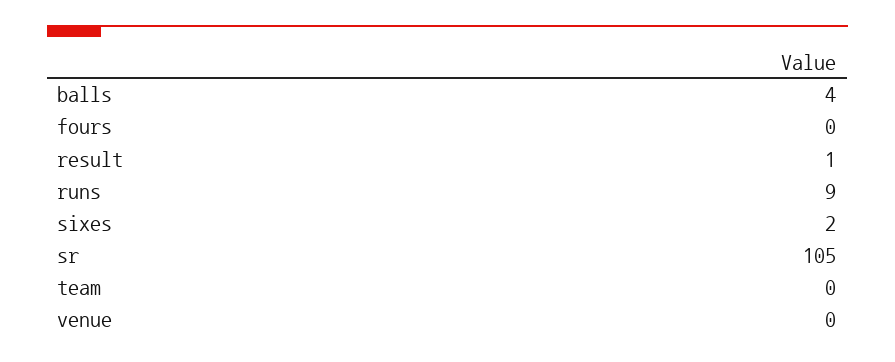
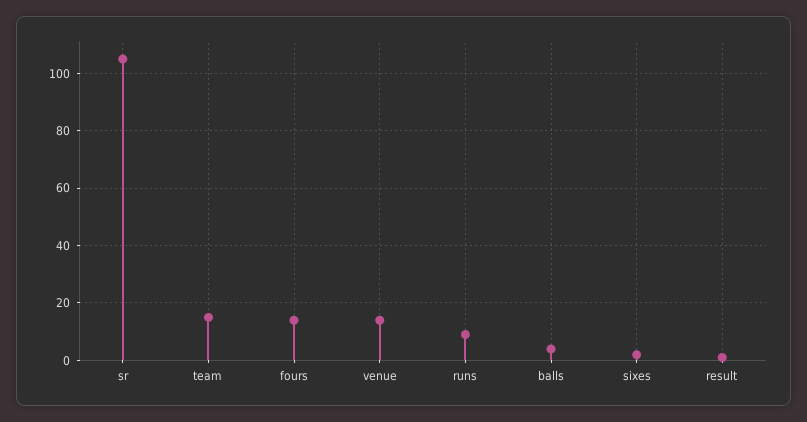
  {
    "balls": 4,
-   "fours": 0,
+   "fours": 15,
    "result": 1,
    "runs": 9,
    "sixes": 2,
    "sr": 105,
-   "team": 0,
+   "team": 15,
-   "venue": 0
+   "venue": 15
  }

